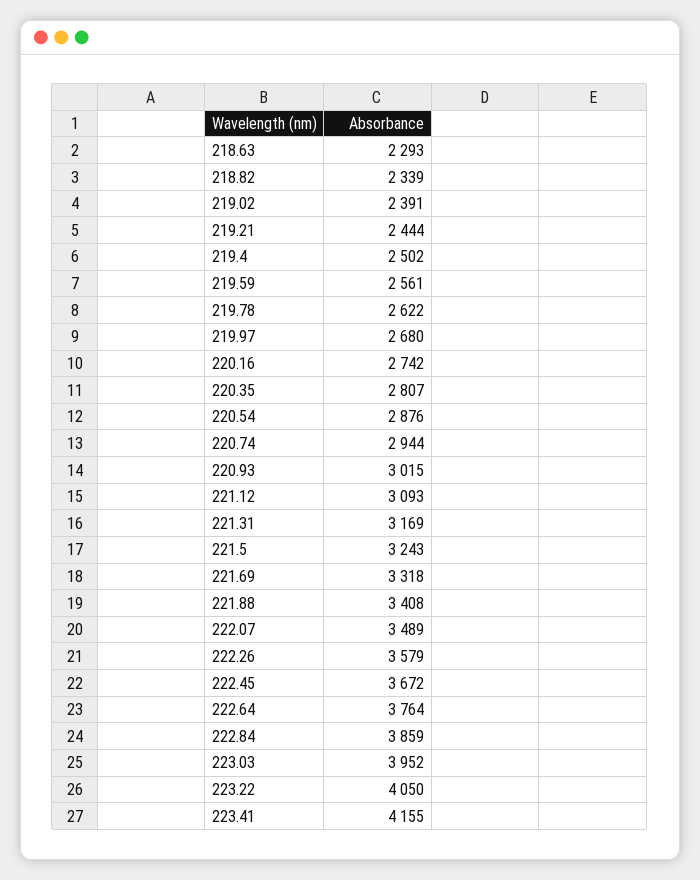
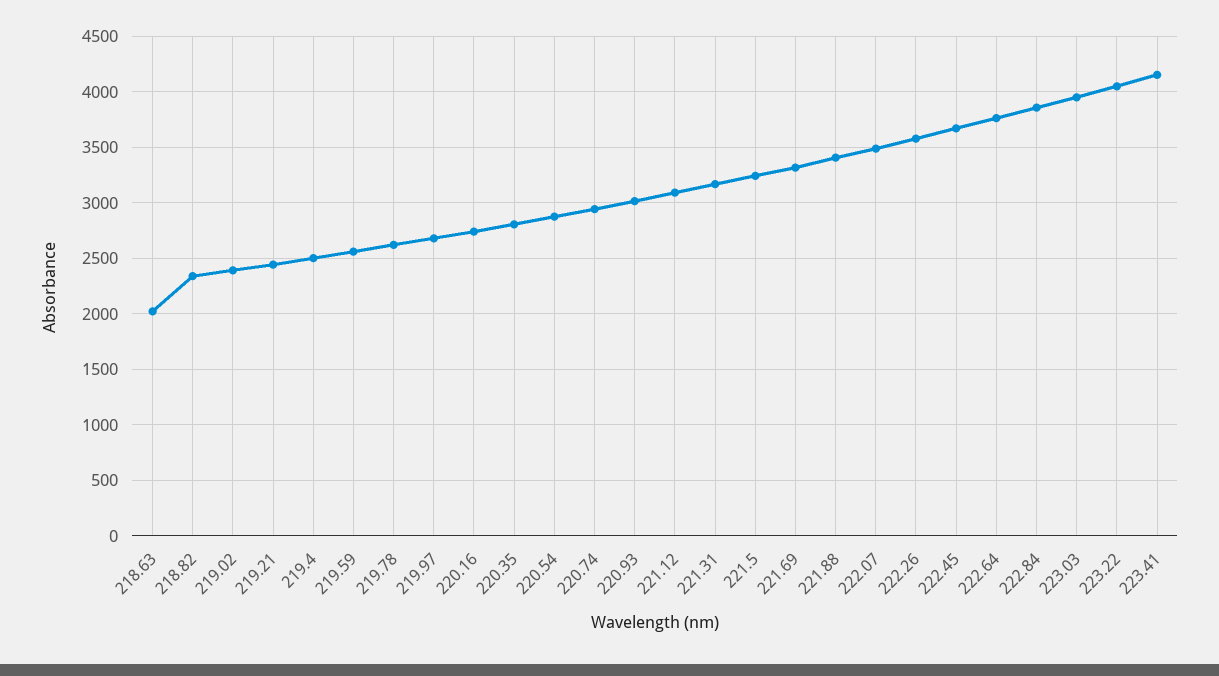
  {
-   "218.63": 2293,
+   "218.63": 2000,
    "218.82": 2339,
    "219.02": 2391,
    "219.21": 2444,
    "219.4": 2502,
    "219.59": 2561,
    "219.78": 2622,
    "219.97": 2680,
    "220.16": 2742,
    "220.35": 2807,
    "220.54": 2876,
    "220.74": 2944,
    "220.93": 3015,
    "221.12": 3093,
    "221.31": 3169,
    "221.5": 3243,
    "221.69": 3318,
    "221.88": 3408,
    "222.07": 3489,
    "222.26": 3579,
    "222.45": 3672,
    "222.64": 3764,
    "222.84": 3859,
    "223.03": 3952,
    "223.22": 4050,
    "223.41": 4155
  }

